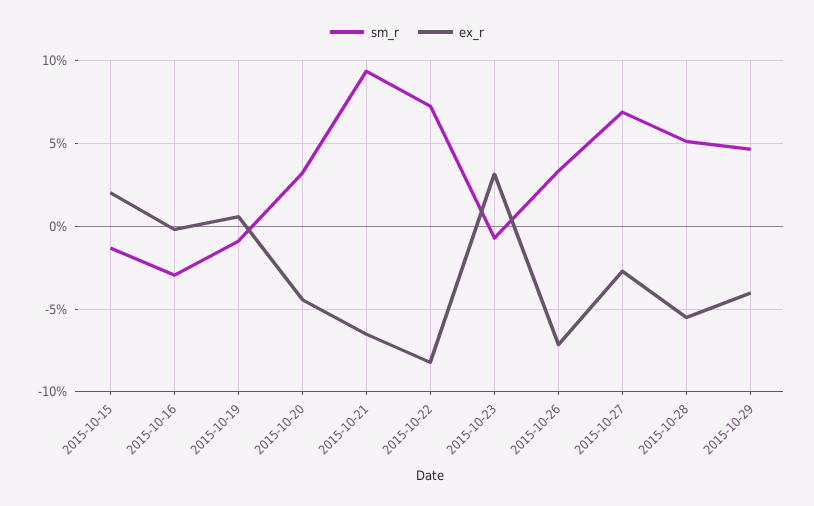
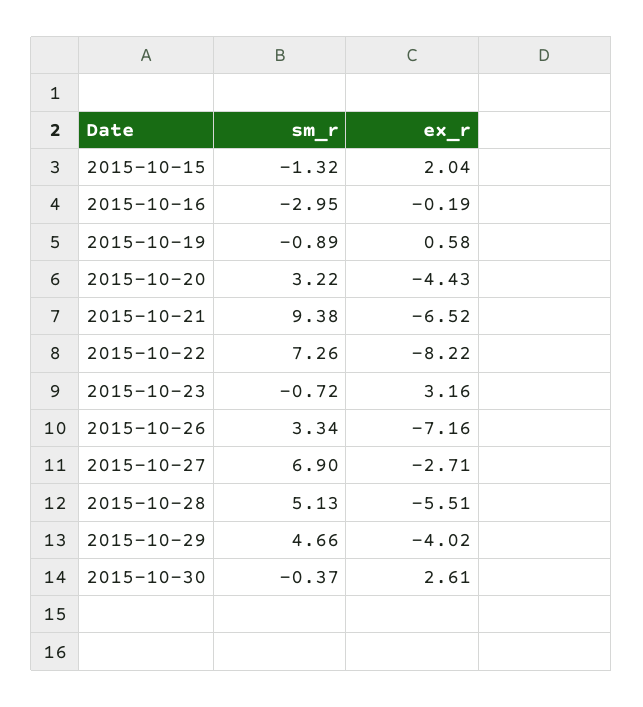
  {
    "sm_r": {
      "2015-10-15": -1.32,
      "2015-10-16": -2.95,
      "2015-10-19": -0.89,
      "2015-10-20": 3.22,
      "2015-10-21": 9.38,
      "2015-10-22": 7.26,
      "2015-10-23": -0.72,
      "2015-10-26": 3.34,
      "2015-10-27": 6.9,
      "2015-10-28": 5.13,
-     "2015-10-29": 4.66
+     "2015-10-29": 4.66,
+     "2015-10-30": -0.37
    },
    "ex_r": {
      "2015-10-15": 2.04,
      "2015-10-16": -0.19,
      "2015-10-19": 0.58,
      "2015-10-20": -4.43,
      "2015-10-21": -6.52,
      "2015-10-22": -8.22,
      "2015-10-23": 3.16,
      "2015-10-26": -7.16,
      "2015-10-27": -2.71,
      "2015-10-28": -5.51,
-     "2015-10-29": -4.02
+     "2015-10-29": -4.02,
+     "2015-10-30": 2.61
    }
  }

